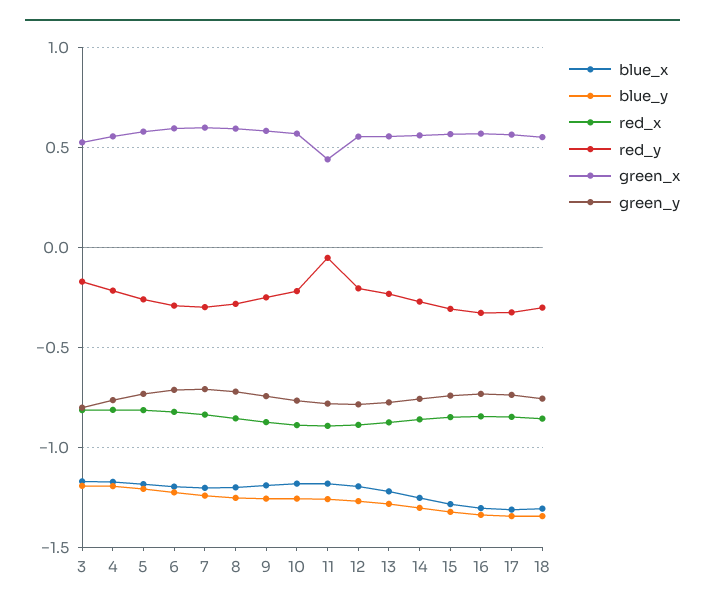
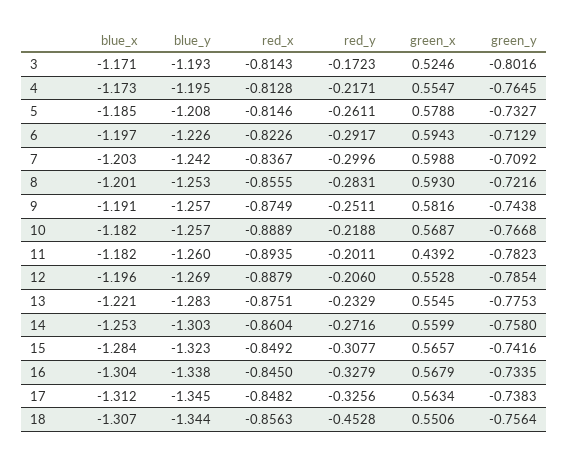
  {
    "blue_x": {
      "3": -1.171,
      "4": -1.173,
      "5": -1.185,
      "6": -1.197,
      "7": -1.203,
      "8": -1.201,
      "9": -1.191,
      "10": -1.182,
      "11": -1.182,
      "12": -1.196,
      "13": -1.221,
      "14": -1.253,
      "15": -1.284,
      "16": -1.304,
      "17": -1.312,
      "18": -1.307
    },
    "blue_y": {
      "3": -1.193,
      "4": -1.195,
      "5": -1.208,
      "6": -1.226,
      "7": -1.242,
      "8": -1.253,
      "9": -1.257,
      "10": -1.257,
      "11": -1.26,
      "12": -1.269,
      "13": -1.283,
      "14": -1.303,
      "15": -1.323,
      "16": -1.338,
      "17": -1.345,
      "18": -1.344
    },
    "red_x": {
      "3": -0.8143,
      "4": -0.8128,
      "5": -0.8146,
      "6": -0.8226,
      "7": -0.8367,
      "8": -0.8555,
      "9": -0.8749,
      "10": -0.8889,
      "11": -0.8935,
      "12": -0.8879,
      "13": -0.8751,
      "14": -0.8604,
      "15": -0.8492,
      "16": -0.845,
      "17": -0.8482,
      "18": -0.8563
    },
    "red_y": {
      "3": -0.1723,
      "4": -0.2171,
      "5": -0.2611,
      "6": -0.2917,
      "7": -0.2996,
      "8": -0.2831,
      "9": -0.2511,
      "10": -0.2188,
-     "11": -0.05,
+     "11": -0.2011,
      "12": -0.206,
      "13": -0.2329,
      "14": -0.2716,
      "15": -0.3077,
      "16": -0.3279,
      "17": -0.3256,
-     "18": -0.3
+     "18": -0.4528
    },
    "green_x": {
      "3": 0.5246,
      "4": 0.5547,
      "5": 0.5788,
      "6": 0.5943,
      "7": 0.5988,
      "8": 0.593,
      "9": 0.5816,
      "10": 0.5687,
      "11": 0.4392,
      "12": 0.5528,
      "13": 0.5545,
      "14": 0.5599,
      "15": 0.5657,
      "16": 0.5679,
      "17": 0.5634,
      "18": 0.5506
    },
    "green_y": {
      "3": -0.8016,
      "4": -0.7645,
      "5": -0.7327,
      "6": -0.7129,
      "7": -0.7092,
      "8": -0.7216,
      "9": -0.7438,
      "10": -0.7668,
      "11": -0.7823,
      "12": -0.7854,
      "13": -0.7753,
      "14": -0.758,
      "15": -0.7416,
      "16": -0.7335,
      "17": -0.7383,
      "18": -0.7564
    }
  }

